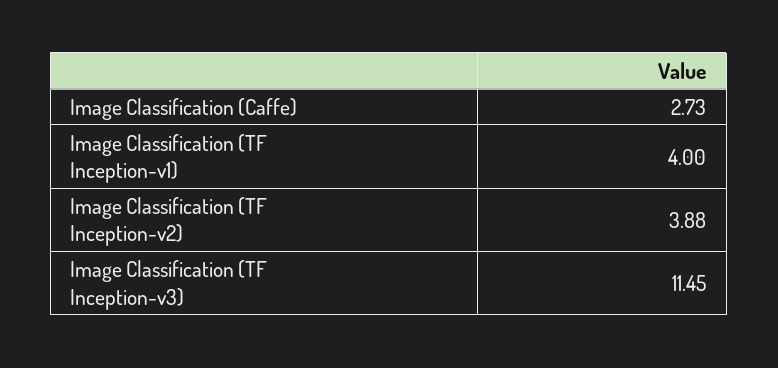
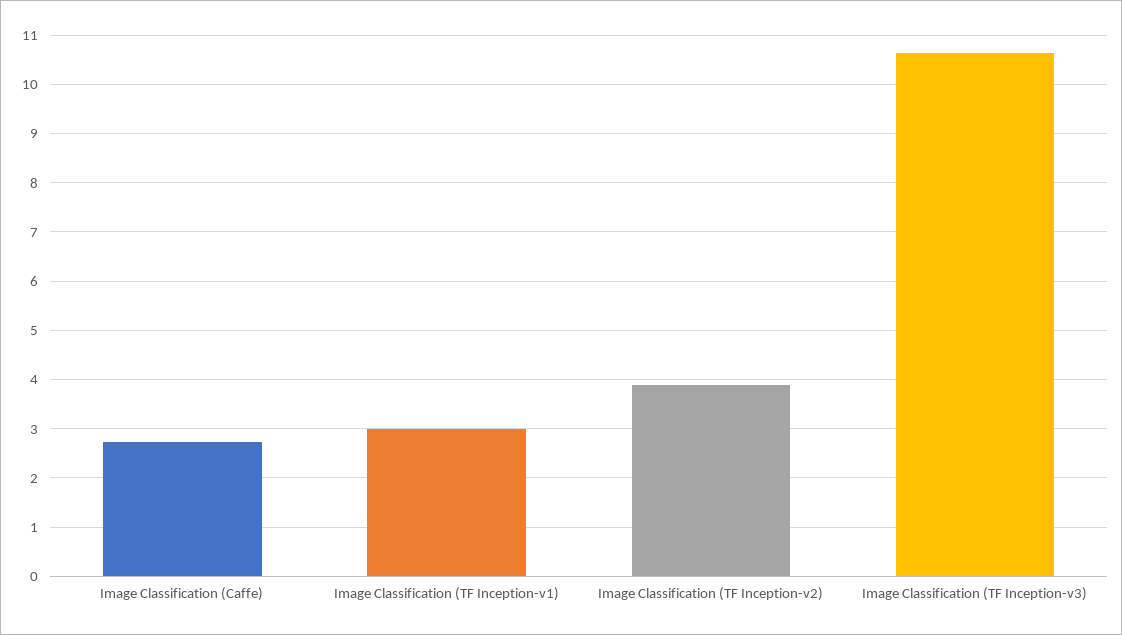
  {
    "Image Classification (Caffe)": 2.73,
-   "Image Classification (TF Inception-v1)": 4,
+   "Image Classification (TF Inception-v1)": 3,
    "Image Classification (TF Inception-v2)": 3.88,
-   "Image Classification (TF Inception-v3)": 11.45
+   "Image Classification (TF Inception-v3)": 10.6
  }

